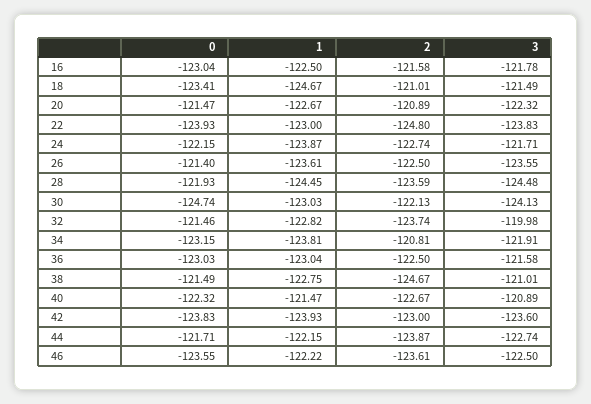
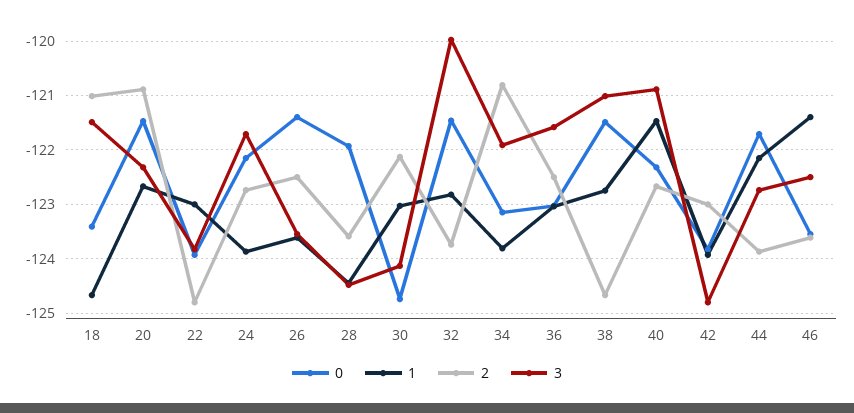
  {
    "0": {
-     "16": -123.04,
      "18": -123.41,
      "20": -121.47,
      "22": -123.93,
      "24": -122.15,
      "26": -121.4,
      "28": -121.93,
      "30": -124.74,
      "32": -121.46,
      "34": -123.15,
      "36": -123.03,
      "38": -121.49,
      "40": -122.32,
      "42": -123.83,
      "44": -121.71,
      "46": -123.55
    },
    "1": {
-     "16": -122.5,
      "18": -124.67,
      "20": -122.67,
      "22": -123,
      "24": -123.87,
      "26": -123.61,
      "28": -124.45,
      "30": -123.03,
      "32": -122.82,
      "34": -123.81,
      "36": -123.04,
      "38": -122.75,
      "40": -121.47,
      "42": -123.93,
      "44": -122.15,
-     "46": -122.22
+     "46": -121.4
    },
    "2": {
-     "16": -121.58,
      "18": -121.01,
      "20": -120.89,
      "22": -124.8,
      "24": -122.74,
      "26": -122.5,
      "28": -123.59,
      "30": -122.13,
      "32": -123.74,
      "34": -120.81,
      "36": -122.5,
      "38": -124.67,
      "40": -122.67,
      "42": -123,
      "44": -123.87,
      "46": -123.61
    },
    "3": {
-     "16": -121.78,
      "18": -121.49,
      "20": -122.32,
      "22": -123.83,
      "24": -121.71,
      "26": -123.55,
      "28": -124.48,
      "30": -124.13,
      "32": -119.98,
      "34": -121.91,
      "36": -121.58,
      "38": -121.01,
      "40": -120.89,
-     "42": -123.6,
+     "42": -124.8,
      "44": -122.74,
      "46": -122.5
    }
  }

